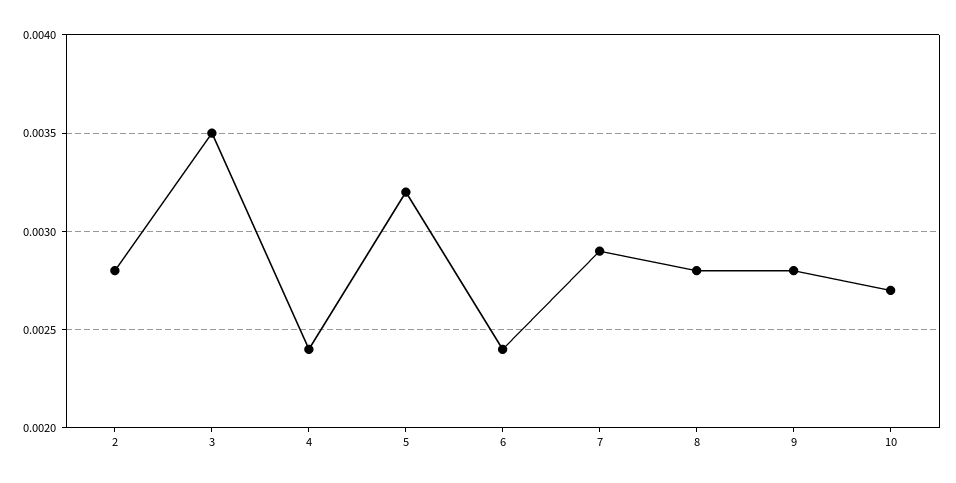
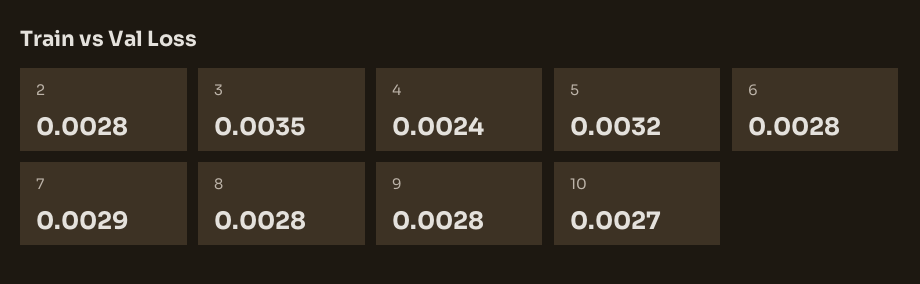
  {
    "2": 0.0028,
    "3": 0.0035,
    "4": 0.0024,
    "5": 0.0032,
-   "6": 0.0024,
+   "6": 0.0028,
    "7": 0.0029,
    "8": 0.0028,
    "9": 0.0028,
    "10": 0.0027
  }

